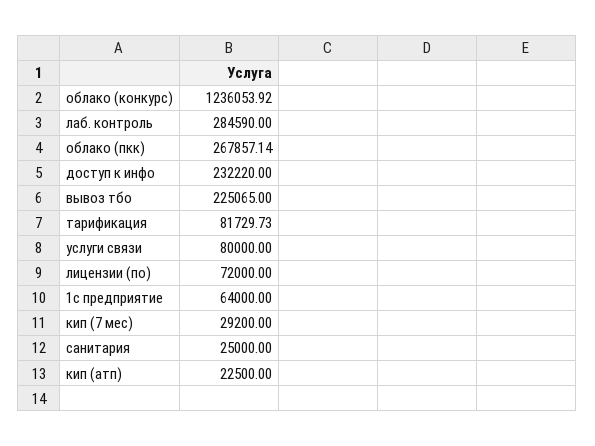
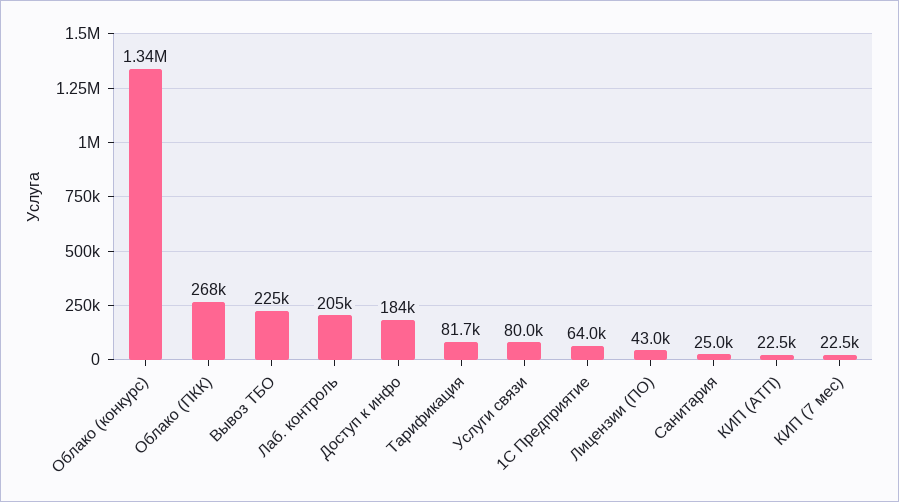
  {
-   "облако (конкурс)": 1236053.92,
+   "облако (конкурс)": 1340000,
-   "лаб. контроль": 284590,
+   "лаб. контроль": 205000,
    "облако (пкк)": 267857.14,
-   "доступ к инфо": 232220,
+   "доступ к инфо": 184000,
    "вывоз тбо": 225065,
    "тарификация": 81729.73,
    "услуги связи": 80000,
-   "лицензии (по)": 72000,
+   "лицензии (по)": 43000,
    "1с предприятие": 64000,
-   "кип (7 мес)": 29200,
+   "кип (7 мес)": 22500,
    "санитария": 25000,
    "кип (атп)": 22500
  }

